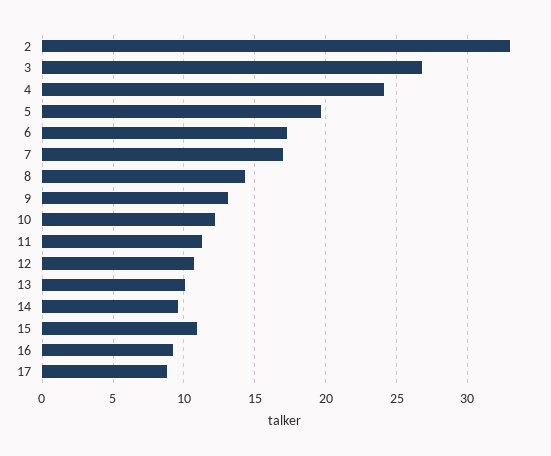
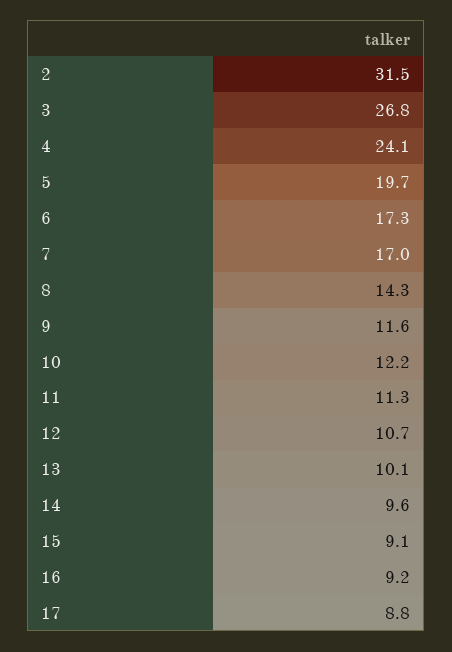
  {
-   "2": 33,
+   "2": 31.5,
    "3": 26.8,
    "4": 24.1,
    "5": 19.7,
    "6": 17.3,
    "7": 17,
    "8": 14.3,
-   "9": 13,
+   "9": 11.6,
    "10": 12.2,
    "11": 11.3,
    "12": 10.7,
    "13": 10.1,
    "14": 9.6,
-   "15": 11,
+   "15": 9.1,
    "16": 9.2,
    "17": 8.8
  }

